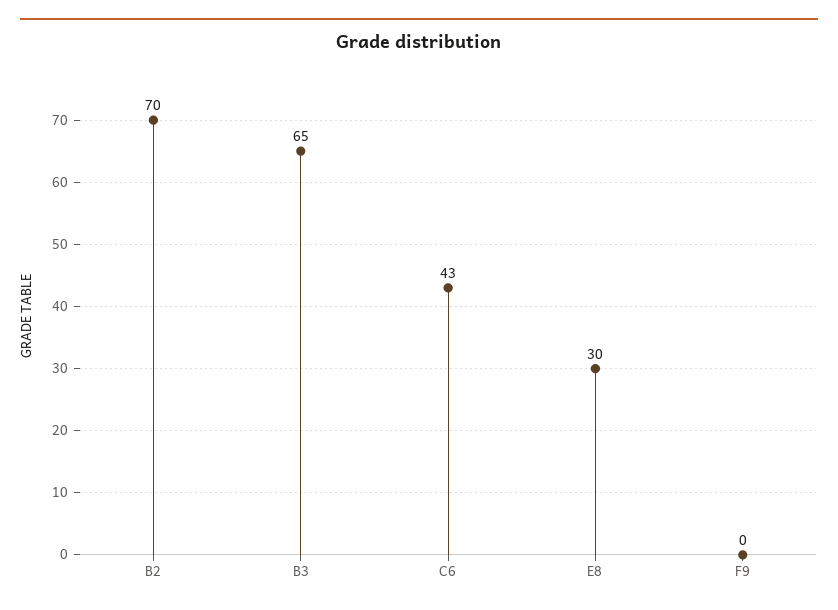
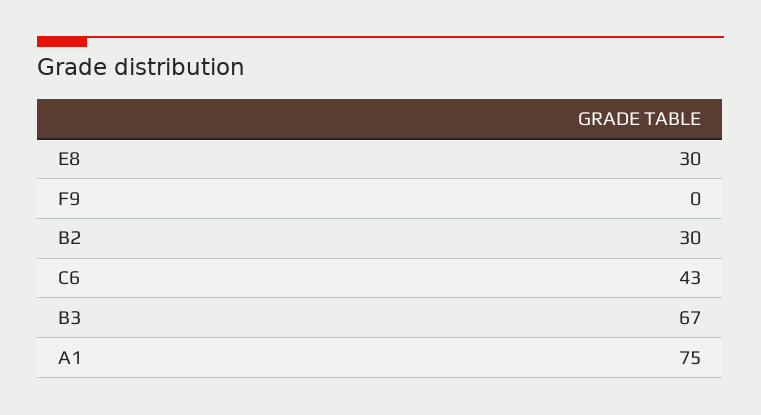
  {
-   "B2": 70,
+   "B2": 30,
-   "B3": 65,
+   "B3": 67,
    "C6": 43,
    "E8": 30,
-   "F9": 0
+   "F9": 0,
+   "A1": 75
  }

